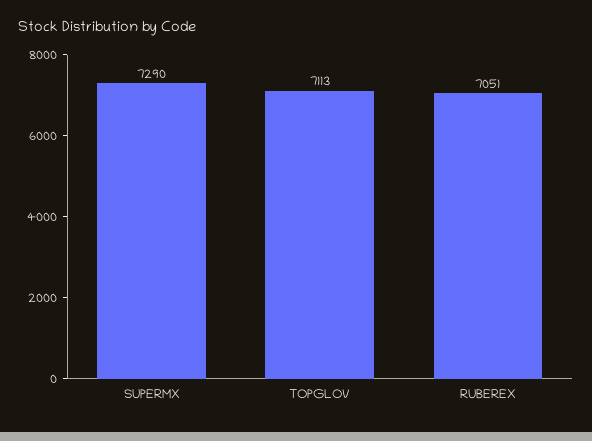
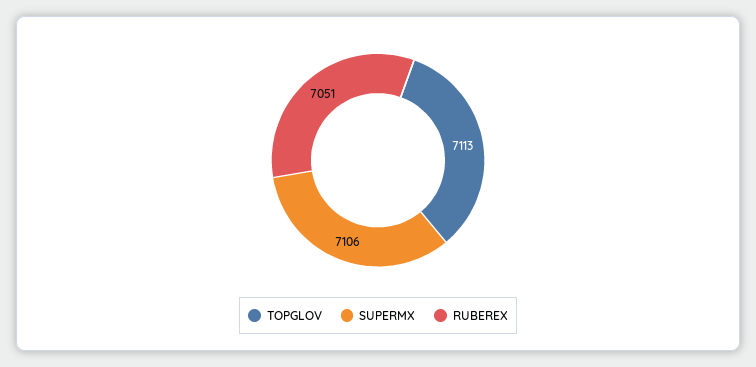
  {
-   "SUPERMX": 7290,
+   "SUPERMX": 7106,
    "TOPGLOV": 7113,
    "RUBEREX": 7051
  }

